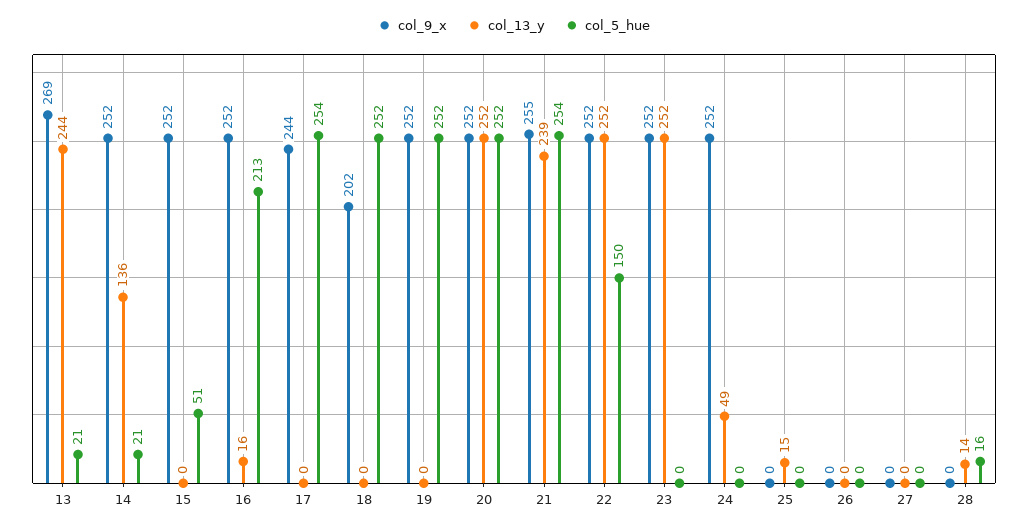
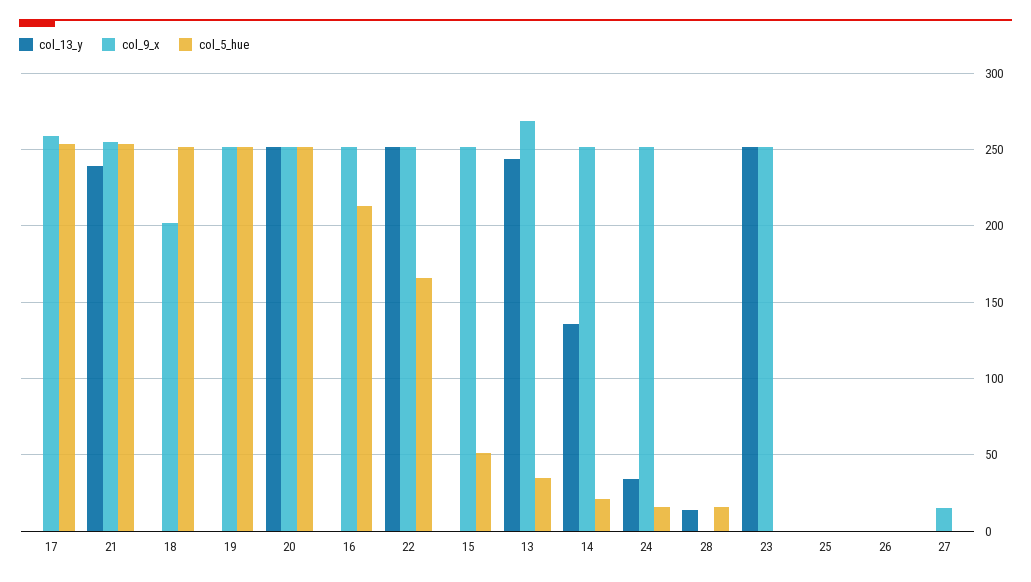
  {
    "col_9_x": {
      "13": 269,
      "14": 252,
      "15": 252,
      "16": 252,
-     "17": 244,
+     "17": 260,
      "18": 202,
      "19": 252,
      "20": 252,
      "21": 255,
      "22": 252,
      "23": 252,
      "24": 252,
      "25": 0,
      "26": 0,
-     "27": 0,
+     "27": 15,
      "28": 0
    },
    "col_13_y": {
      "13": 244,
      "14": 136,
      "15": 0,
-     "16": 16,
+     "16": 0,
      "17": 0,
      "18": 0,
      "19": 0,
      "20": 252,
      "21": 239,
      "22": 252,
      "23": 252,
-     "24": 49,
+     "24": 35,
-     "25": 15,
+     "25": 0,
      "26": 0,
      "27": 0,
      "28": 14
    },
    "col_5_hue": {
-     "13": 21,
+     "13": 35,
      "14": 21,
      "15": 51,
      "16": 213,
      "17": 254,
      "18": 252,
      "19": 252,
      "20": 252,
      "21": 254,
-     "22": 150,
+     "22": 165,
      "23": 0,
-     "24": 0,
+     "24": 15,
      "25": 0,
      "26": 0,
      "27": 0,
      "28": 16
    }
  }

